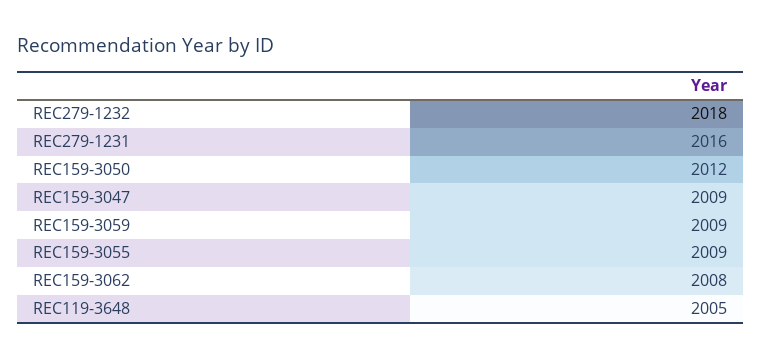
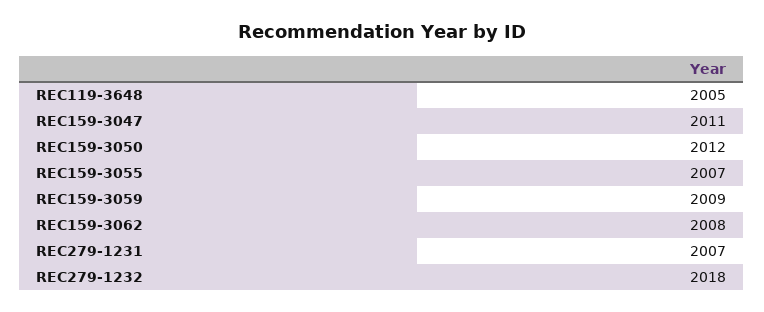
  {
    "REC279-1232": 2018,
-   "REC279-1231": 2016,
+   "REC279-1231": 2007,
    "REC159-3050": 2012,
-   "REC159-3047": 2009,
+   "REC159-3047": 2011,
    "REC159-3059": 2009,
-   "REC159-3055": 2009,
+   "REC159-3055": 2007,
    "REC159-3062": 2008,
    "REC119-3648": 2005
  }

